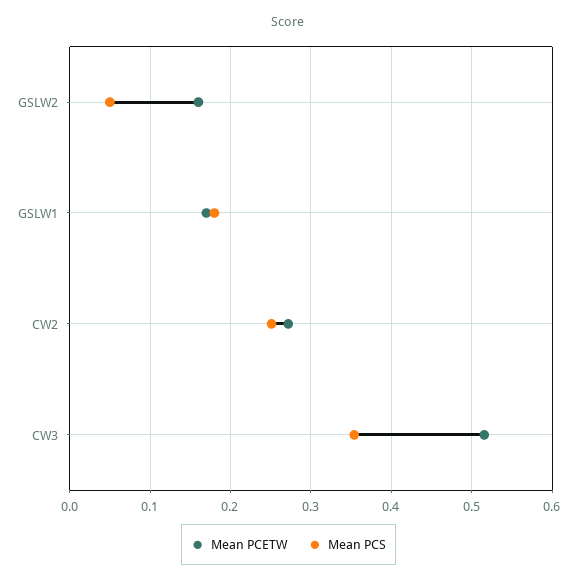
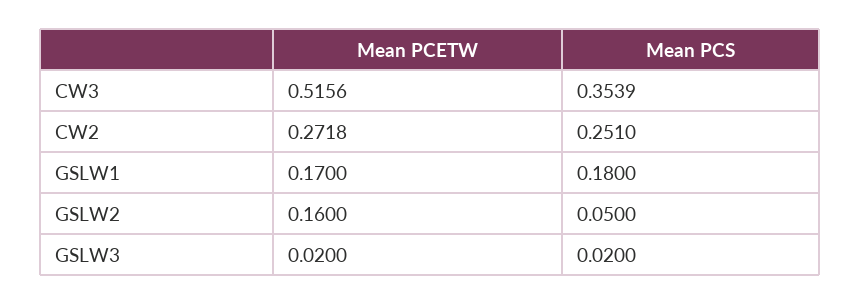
  {
    "Mean PCETW": {
      "GSLW2": 0.16,
      "GSLW1": 0.17,
      "CW2": 0.2718,
-     "CW3": 0.5156
+     "CW3": 0.5156,
+     "GSLW3": 0.02
    },
    "Mean PCS": {
      "GSLW2": 0.05,
      "GSLW1": 0.18,
      "CW2": 0.251,
-     "CW3": 0.3539
+     "CW3": 0.3539,
+     "GSLW3": 0.02
    }
  }

